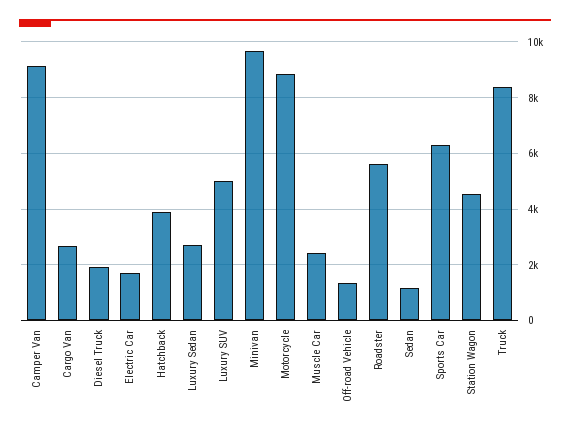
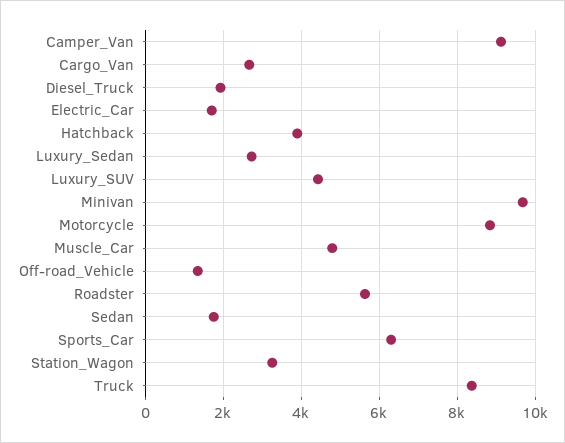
  {
    "Camper Van": 9200,
    "Cargo Van": 2600,
    "Diesel Truck": 2000,
    "Electric Car": 1800,
    "Hatchback": 3800,
    "Luxury Sedan": 2800,
-   "Luxury SUV": 5000,
+   "Luxury SUV": 4400,
    "Minivan": 9600,
    "Motorcycle": 8800,
-   "Muscle Car": 2500,
+   "Muscle Car": 4800,
    "Off-road Vehicle": 1400,
    "Roadster": 5600,
-   "Sedan": 1250,
+   "Sedan": 1800,
    "Sports Car": 6400,
-   "Station Wagon": 4500,
+   "Station Wagon": 3200,
    "Truck": 8400
  }

